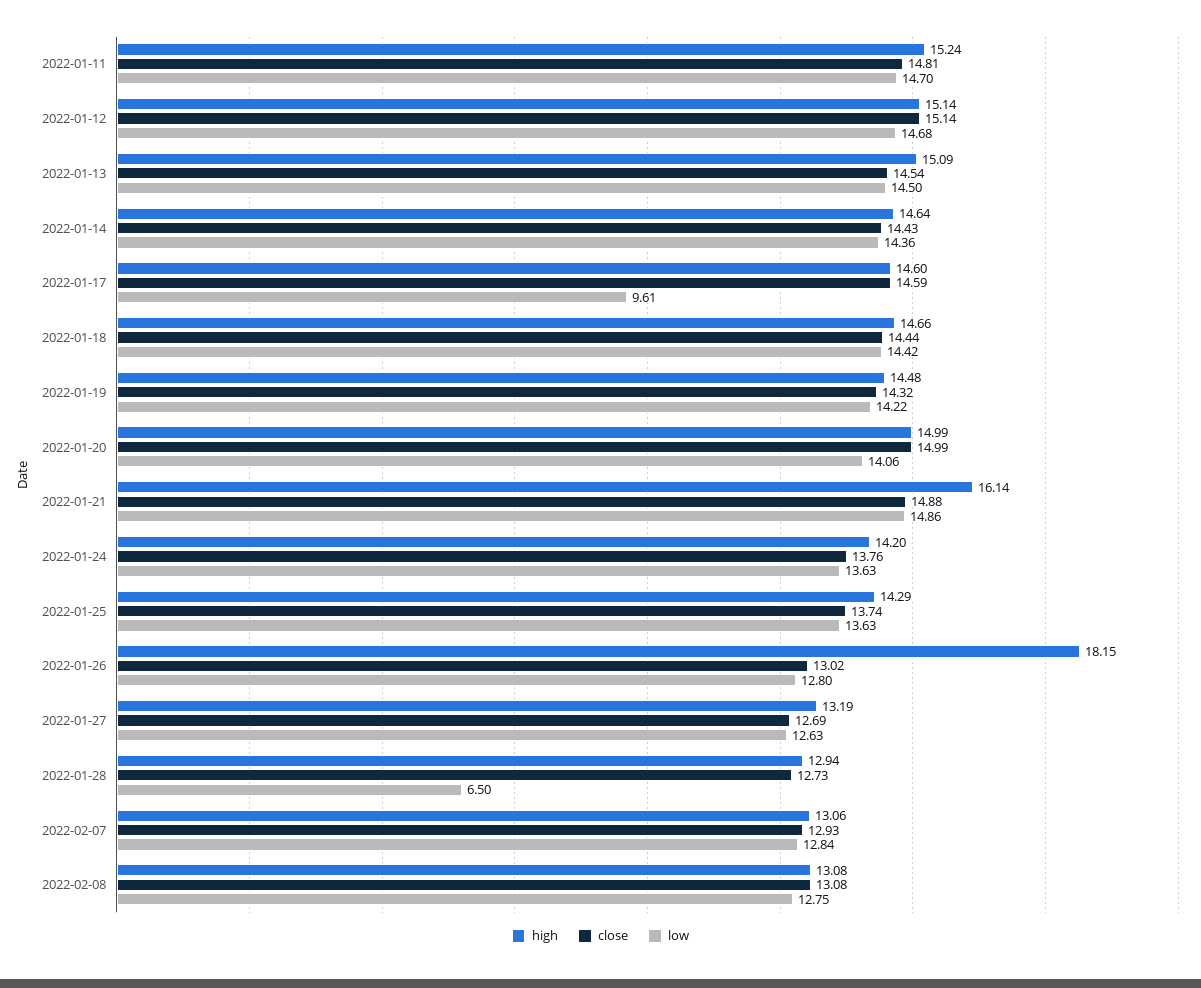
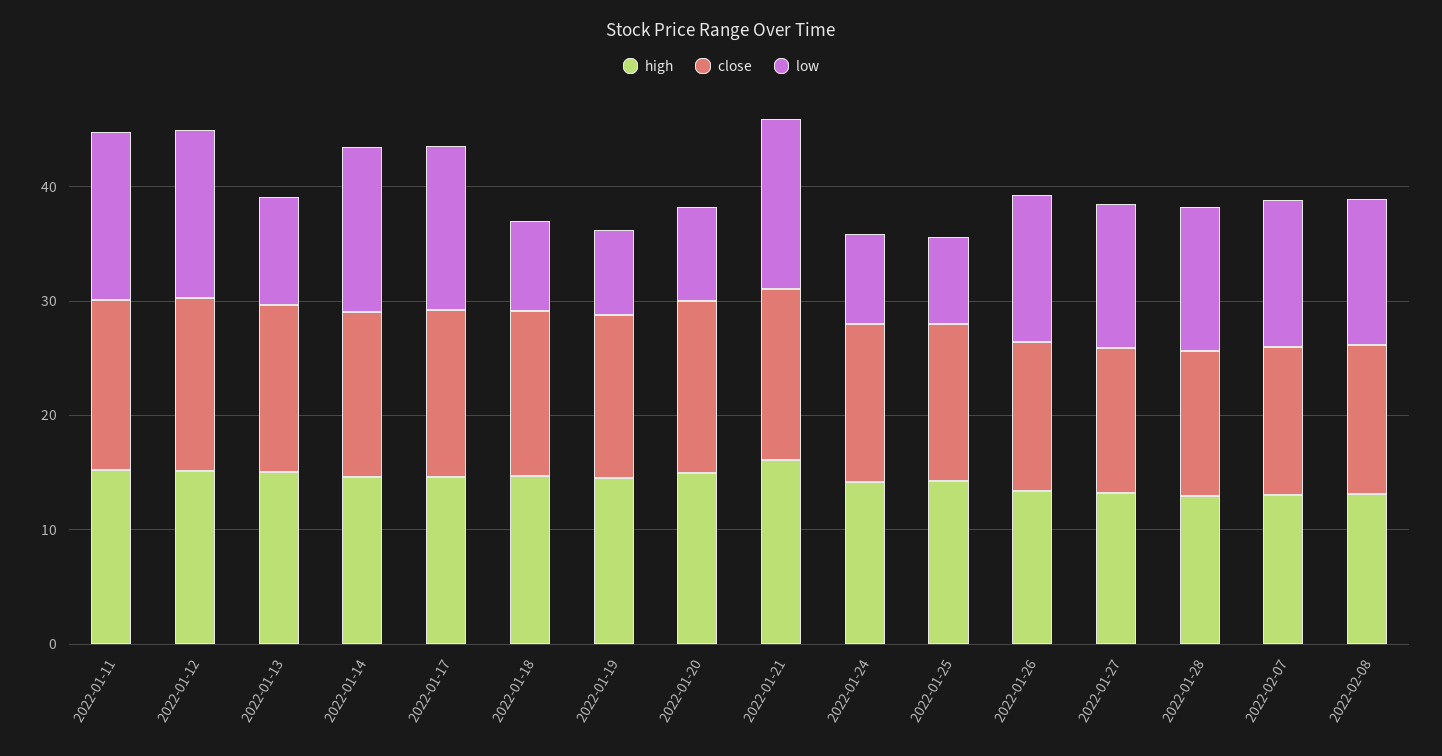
  {
    "high": {
      "2022-01-11": 15.24,
      "2022-01-12": 15.14,
      "2022-01-13": 15.09,
      "2022-01-14": 14.64,
      "2022-01-17": 14.6,
      "2022-01-18": 14.66,
      "2022-01-19": 14.48,
      "2022-01-20": 14.99,
      "2022-01-21": 16.14,
      "2022-01-24": 14.2,
      "2022-01-25": 14.29,
-     "2022-01-26": 18.15,
+     "2022-01-26": 14,
      "2022-01-27": 13.19,
      "2022-01-28": 12.94,
      "2022-02-07": 13.06,
      "2022-02-08": 13.08
    },
    "close": {
      "2022-01-11": 14.81,
      "2022-01-12": 15.14,
      "2022-01-13": 14.54,
      "2022-01-14": 14.43,
      "2022-01-17": 14.59,
      "2022-01-18": 14.44,
      "2022-01-19": 14.32,
      "2022-01-20": 14.99,
      "2022-01-21": 14.88,
      "2022-01-24": 13.76,
      "2022-01-25": 13.74,
      "2022-01-26": 13.02,
      "2022-01-27": 12.69,
      "2022-01-28": 12.73,
      "2022-02-07": 12.93,
      "2022-02-08": 13.08
    },
    "low": {
      "2022-01-11": 14.7,
      "2022-01-12": 14.68,
-     "2022-01-13": 14.5,
+     "2022-01-13": 10,
      "2022-01-14": 14.36,
-     "2022-01-17": 9.61,
+     "2022-01-17": 14,
-     "2022-01-18": 14.42,
+     "2022-01-18": 8,
-     "2022-01-19": 14.22,
+     "2022-01-19": 8,
-     "2022-01-20": 14.06,
+     "2022-01-20": 8,
      "2022-01-21": 14.86,
-     "2022-01-24": 13.63,
+     "2022-01-24": 8,
-     "2022-01-25": 13.63,
+     "2022-01-25": 8,
      "2022-01-26": 12.8,
      "2022-01-27": 12.63,
-     "2022-01-28": 6.5,
+     "2022-01-28": 12,
      "2022-02-07": 12.84,
      "2022-02-08": 12.75
    }
  }

